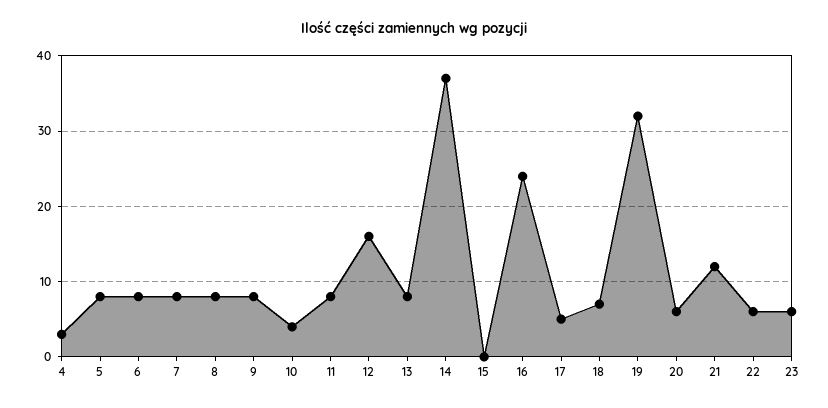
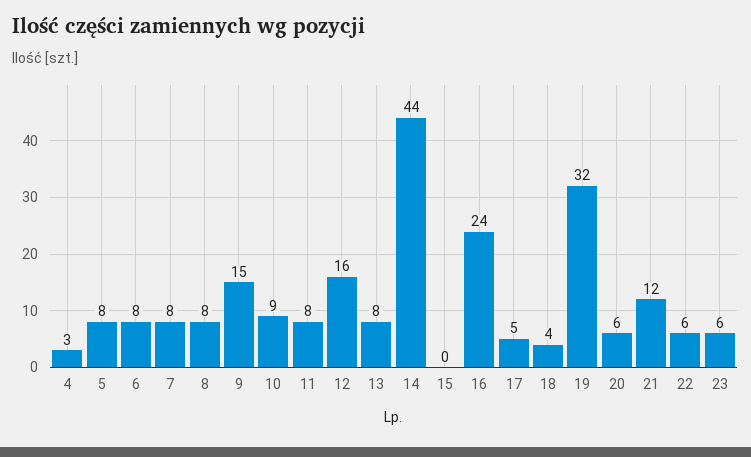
  {
    "4": 3,
    "5": 8,
    "6": 8,
    "7": 8,
    "8": 8,
-   "9": 8,
+   "9": 15,
-   "10": 4,
+   "10": 9,
    "11": 8,
    "12": 16,
    "13": 8,
-   "14": 37,
+   "14": 44,
    "15": 0,
    "16": 24,
    "17": 5,
-   "18": 7,
+   "18": 4,
    "19": 32,
    "20": 6,
    "21": 12,
    "22": 6,
    "23": 6
  }

